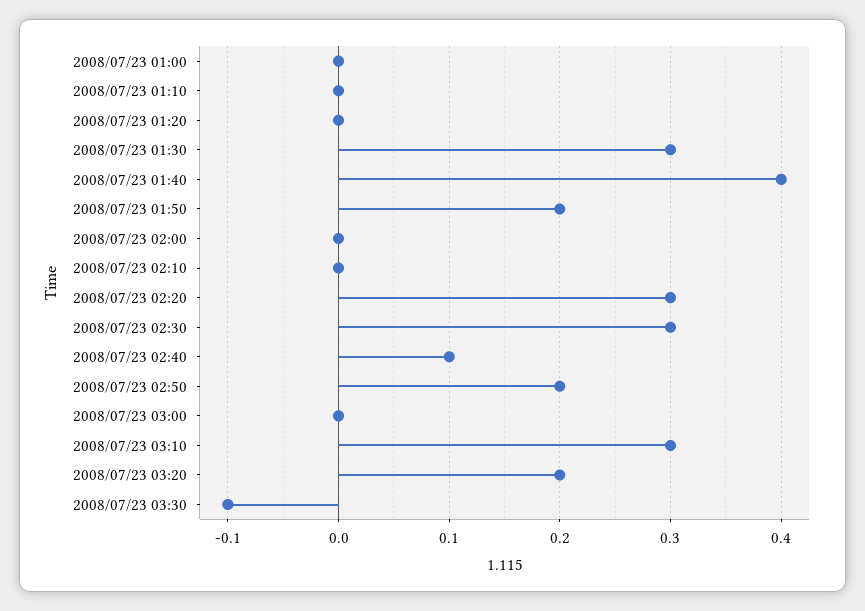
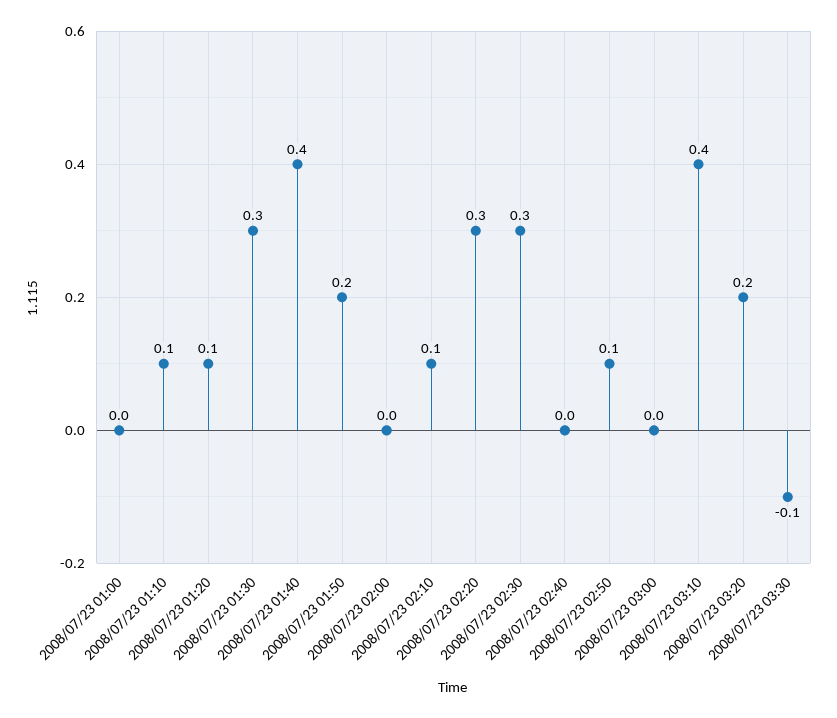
  {
    "2008/07/23 01:00": 0,
-   "2008/07/23 01:10": 0,
+   "2008/07/23 01:10": 0.1,
-   "2008/07/23 01:20": 0,
+   "2008/07/23 01:20": 0.1,
    "2008/07/23 01:30": 0.3,
    "2008/07/23 01:40": 0.4,
    "2008/07/23 01:50": 0.2,
    "2008/07/23 02:00": 0,
-   "2008/07/23 02:10": 0,
+   "2008/07/23 02:10": 0.1,
    "2008/07/23 02:20": 0.3,
    "2008/07/23 02:30": 0.3,
-   "2008/07/23 02:40": 0.1,
+   "2008/07/23 02:40": 0,
-   "2008/07/23 02:50": 0.2,
+   "2008/07/23 02:50": 0.1,
    "2008/07/23 03:00": 0,
-   "2008/07/23 03:10": 0.3,
+   "2008/07/23 03:10": 0.4,
    "2008/07/23 03:20": 0.2,
    "2008/07/23 03:30": -0.1
  }

